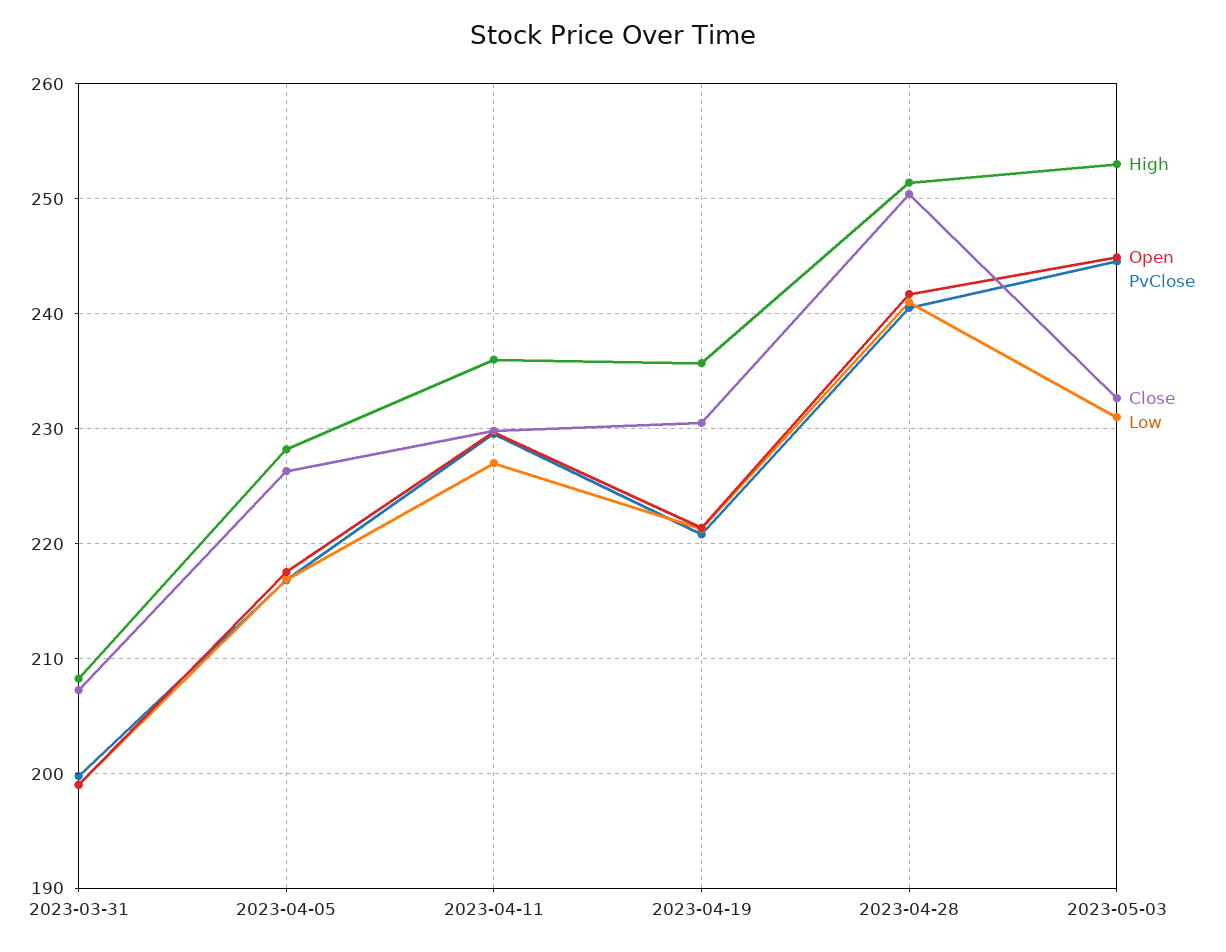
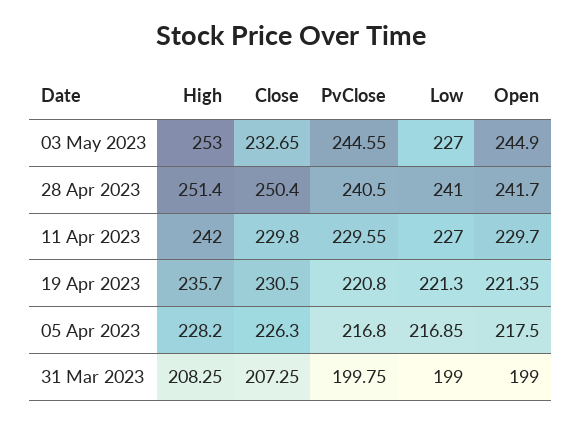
  {
    "High": {
      "2023-03-31": 208.25,
      "2023-04-05": 228.2,
-     "2023-04-11": 236,
+     "2023-04-11": 242,
      "2023-04-19": 235.7,
      "2023-04-28": 251.4,
      "2023-05-03": 253
    },
    "Open": {
      "2023-03-31": 199,
      "2023-04-05": 217.5,
      "2023-04-11": 229.7,
      "2023-04-19": 221.35,
      "2023-04-28": 241.7,
      "2023-05-03": 244.9
    },
    "PvClose": {
      "2023-03-31": 199.75,
      "2023-04-05": 216.8,
      "2023-04-11": 229.55,
      "2023-04-19": 220.8,
      "2023-04-28": 240.5,
      "2023-05-03": 244.55
    },
    "Close": {
      "2023-03-31": 207.25,
      "2023-04-05": 226.3,
      "2023-04-11": 229.8,
      "2023-04-19": 230.5,
      "2023-04-28": 250.4,
      "2023-05-03": 232.65
    },
    "Low": {
      "2023-03-31": 199,
      "2023-04-05": 216.85,
      "2023-04-11": 227,
      "2023-04-19": 221.3,
      "2023-04-28": 241,
-     "2023-05-03": 231
+     "2023-05-03": 227
    }
  }

